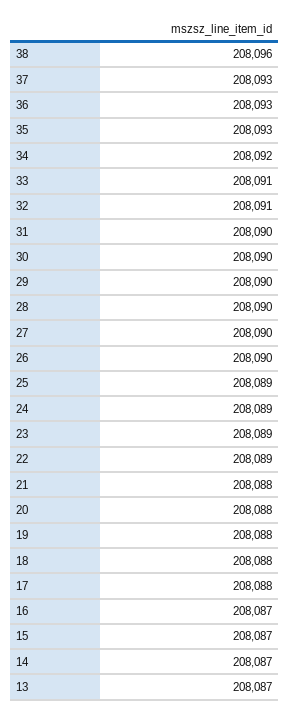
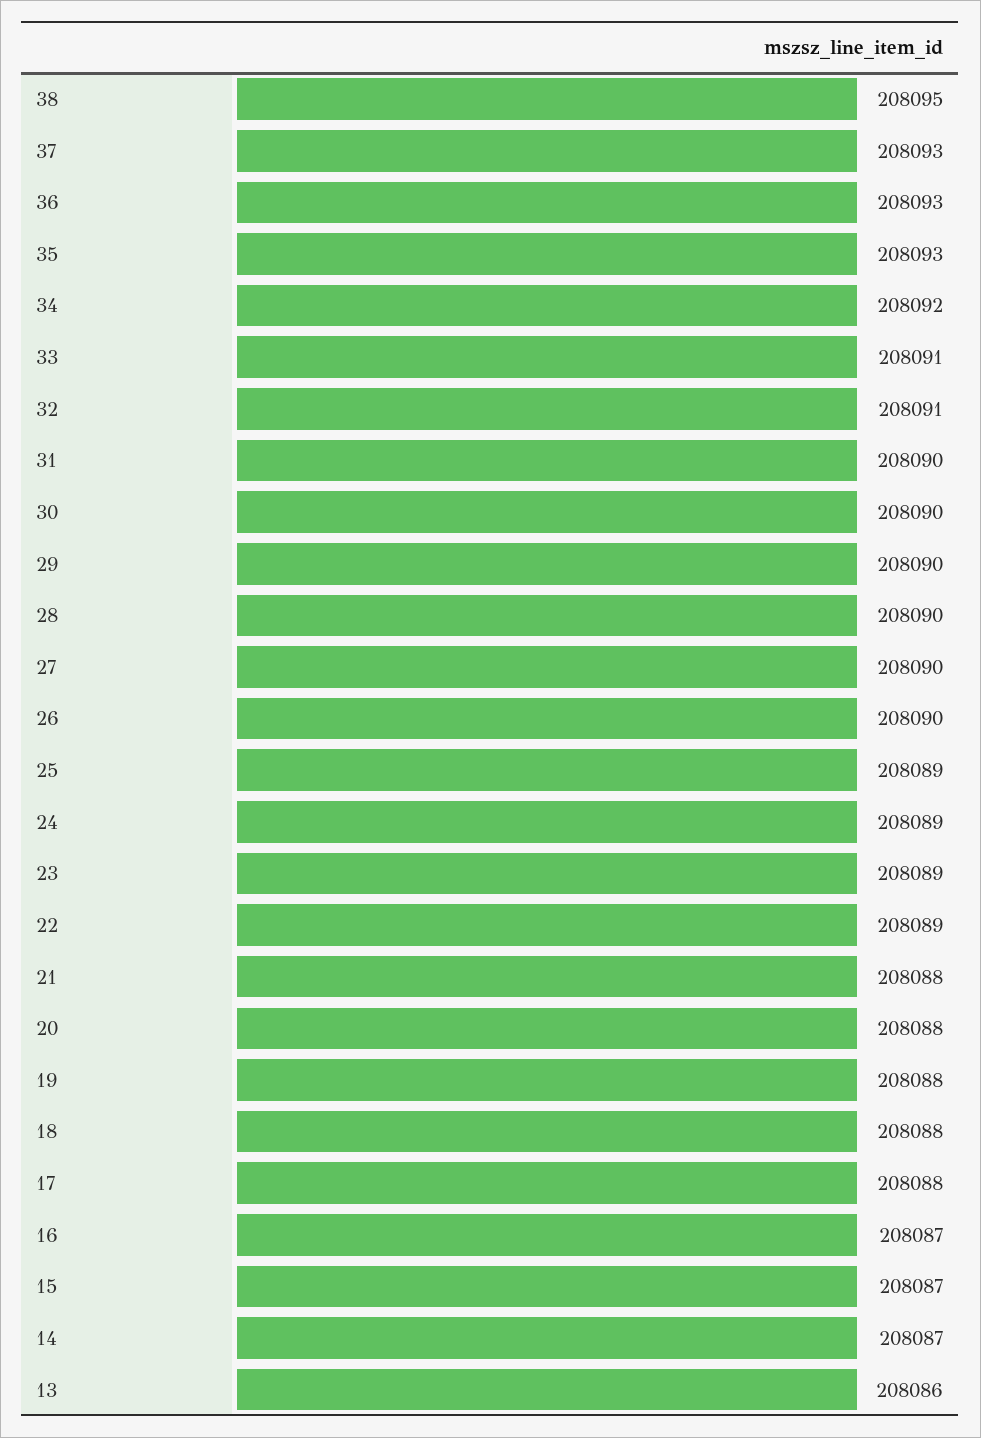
  {
-   "38": 208096,
+   "38": 208095,
    "37": 208093,
    "36": 208093,
    "35": 208093,
    "34": 208092,
    "33": 208091,
    "32": 208091,
    "31": 208090,
    "30": 208090,
    "29": 208090,
    "28": 208090,
    "27": 208090,
    "26": 208090,
    "25": 208089,
    "24": 208089,
    "23": 208089,
    "22": 208089,
    "21": 208088,
    "20": 208088,
    "19": 208088,
    "18": 208088,
    "17": 208088,
    "16": 208087,
    "15": 208087,
    "14": 208087,
-   "13": 208087
+   "13": 208086
  }

